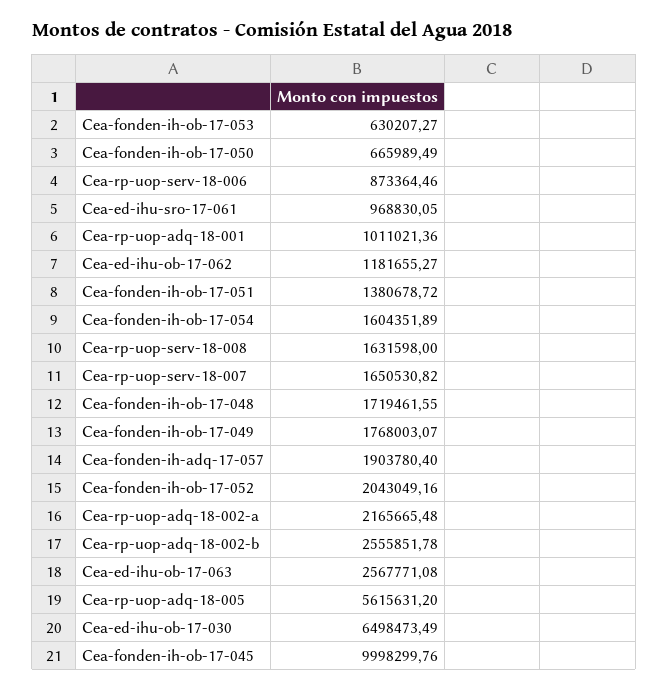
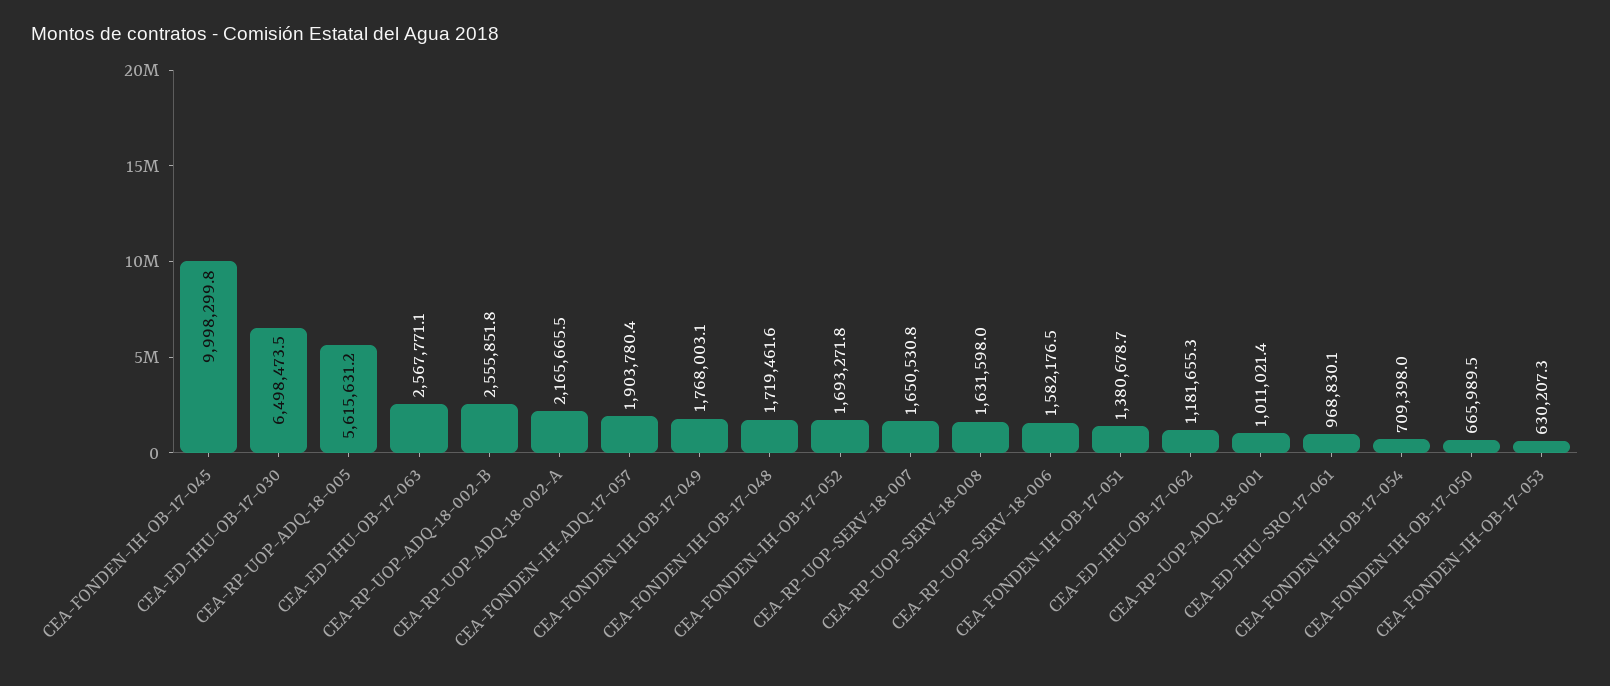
  {
    "Cea-fonden-ih-ob-17-053": 630207.27,
    "Cea-fonden-ih-ob-17-050": 665989.49,
-   "Cea-rp-uop-serv-18-006": 873364.46,
+   "Cea-rp-uop-serv-18-006": 1582176.5,
    "Cea-ed-ihu-sro-17-061": 968830.05,
    "Cea-rp-uop-adq-18-001": 1011021.36,
    "Cea-ed-ihu-ob-17-062": 1181655.27,
    "Cea-fonden-ih-ob-17-051": 1380678.72,
-   "Cea-fonden-ih-ob-17-054": 1604351.89,
+   "Cea-fonden-ih-ob-17-054": 709398,
    "Cea-rp-uop-serv-18-008": 1631598,
    "Cea-rp-uop-serv-18-007": 1650530.82,
    "Cea-fonden-ih-ob-17-048": 1719461.55,
    "Cea-fonden-ih-ob-17-049": 1768003.07,
    "Cea-fonden-ih-adq-17-057": 1903780.4,
-   "Cea-fonden-ih-ob-17-052": 2043049.16,
+   "Cea-fonden-ih-ob-17-052": 1693271.8,
    "Cea-rp-uop-adq-18-002-a": 2165665.48,
    "Cea-rp-uop-adq-18-002-b": 2555851.78,
    "Cea-ed-ihu-ob-17-063": 2567771.08,
    "Cea-rp-uop-adq-18-005": 5615631.2,
    "Cea-ed-ihu-ob-17-030": 6498473.49,
    "Cea-fonden-ih-ob-17-045": 9998299.76
  }

